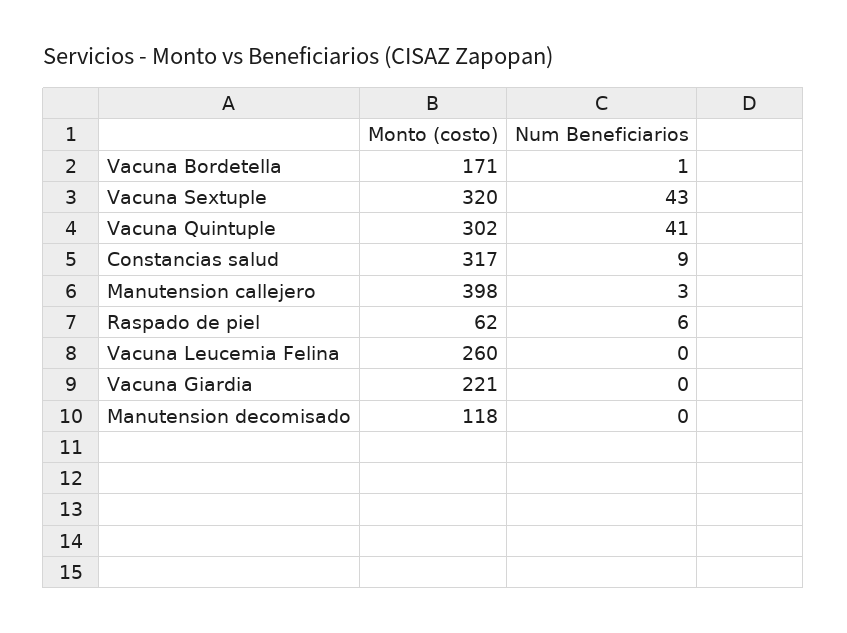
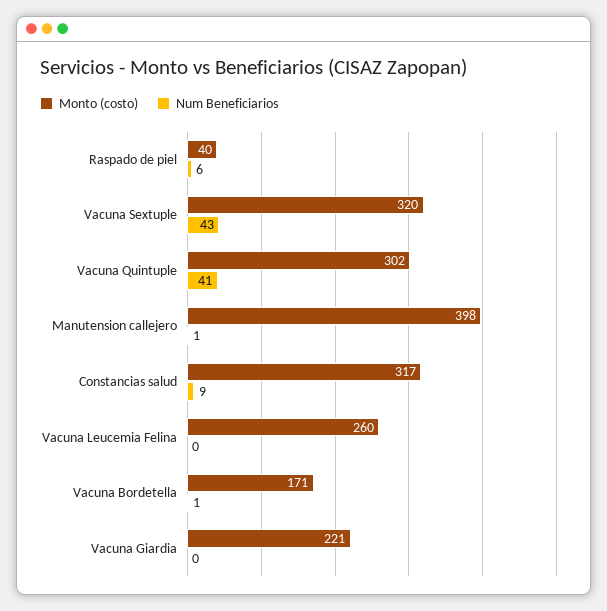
  {
    "Monto (costo)": {
      "Vacuna Bordetella": 171,
      "Vacuna Sextuple": 320,
      "Vacuna Quintuple": 302,
      "Constancias salud": 317,
      "Manutension callejero": 398,
-     "Raspado de piel": 62,
+     "Raspado de piel": 40,
      "Vacuna Leucemia Felina": 260,
-     "Vacuna Giardia": 221,
+     "Vacuna Giardia": 221
-     "Manutension decomisado": 118
    },
    "Num Beneficiarios": {
      "Vacuna Bordetella": 1,
      "Vacuna Sextuple": 43,
      "Vacuna Quintuple": 41,
      "Constancias salud": 9,
-     "Manutension callejero": 3,
+     "Manutension callejero": 1,
      "Raspado de piel": 6,
      "Vacuna Leucemia Felina": 0,
-     "Vacuna Giardia": 0,
+     "Vacuna Giardia": 0
-     "Manutension decomisado": 0
    }
  }

